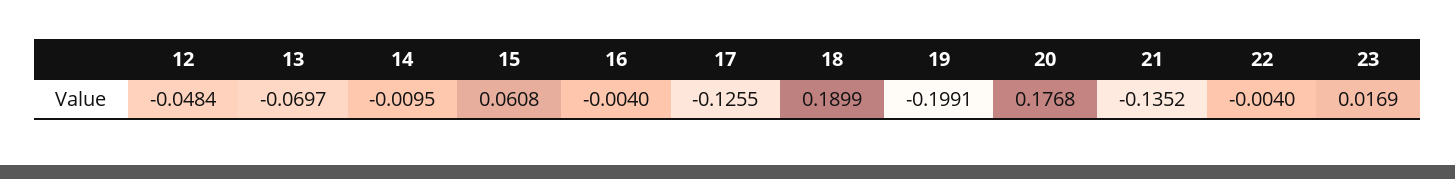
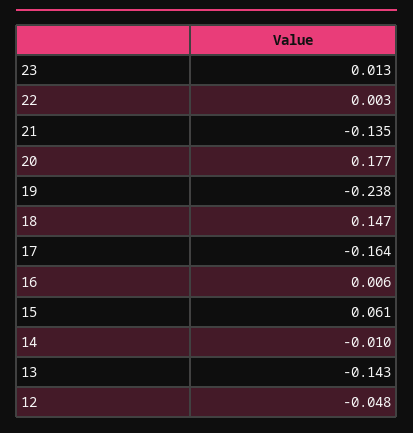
  {
    "12": -0.0484,
-   "13": -0.0697,
+   "13": -0.143,
    "14": -0.0095,
    "15": 0.0608,
-   "16": -0.004,
+   "16": 0.006,
-   "17": -0.1255,
+   "17": -0.164,
-   "18": 0.1899,
+   "18": 0.147,
-   "19": -0.1991,
+   "19": -0.238,
    "20": 0.1768,
    "21": -0.1352,
-   "22": -0.004,
+   "22": 0.003,
-   "23": 0.0169
+   "23": 0.013
  }

